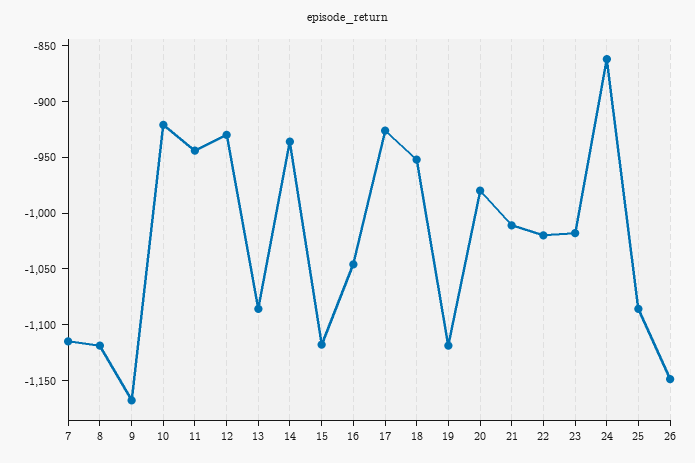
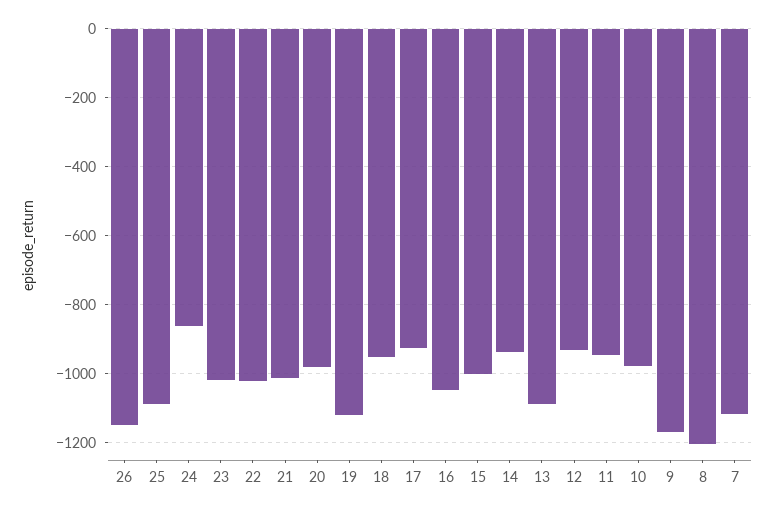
  {
    "7": -1120,
-   "8": -1120,
+   "8": -1200,
    "9": -1170,
-   "10": -920,
+   "10": -980,
    "11": -940,
    "12": -930,
    "13": -1090,
    "14": -940,
-   "15": -1120,
+   "15": -1000,
    "16": -1050,
    "17": -930,
    "18": -950,
    "19": -1120,
    "20": -980,
    "21": -1010,
    "22": -1020,
    "23": -1020,
    "24": -860,
    "25": -1090,
    "26": -1150
  }

